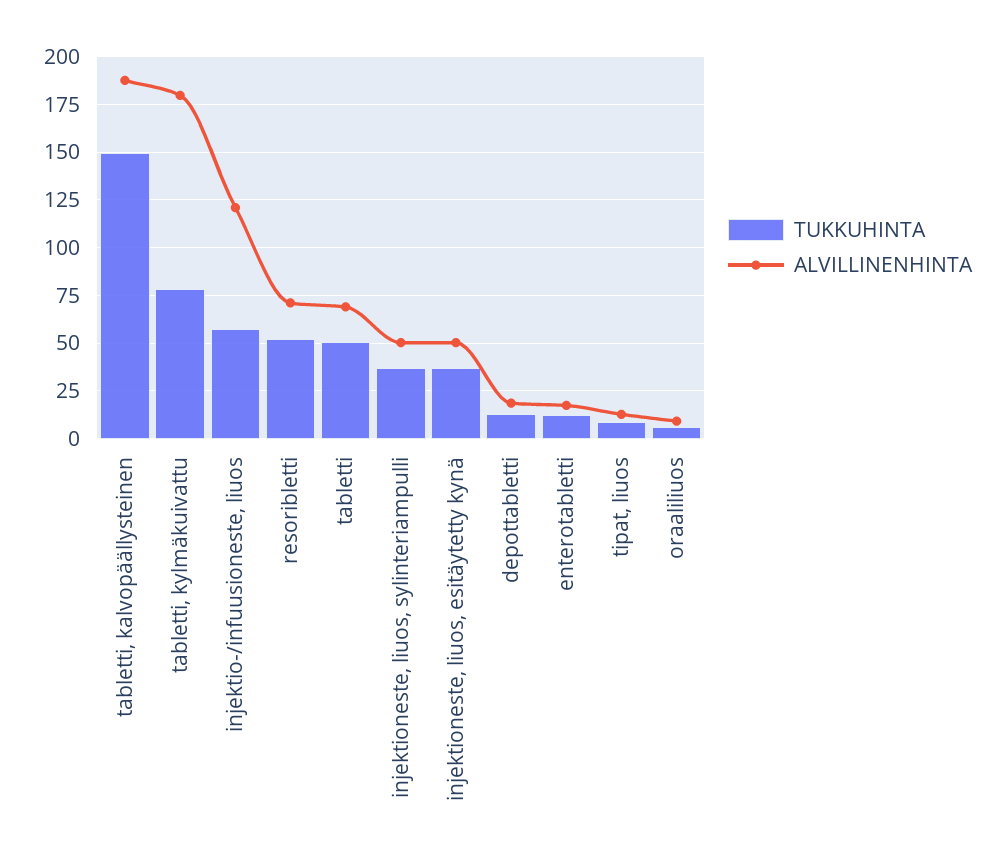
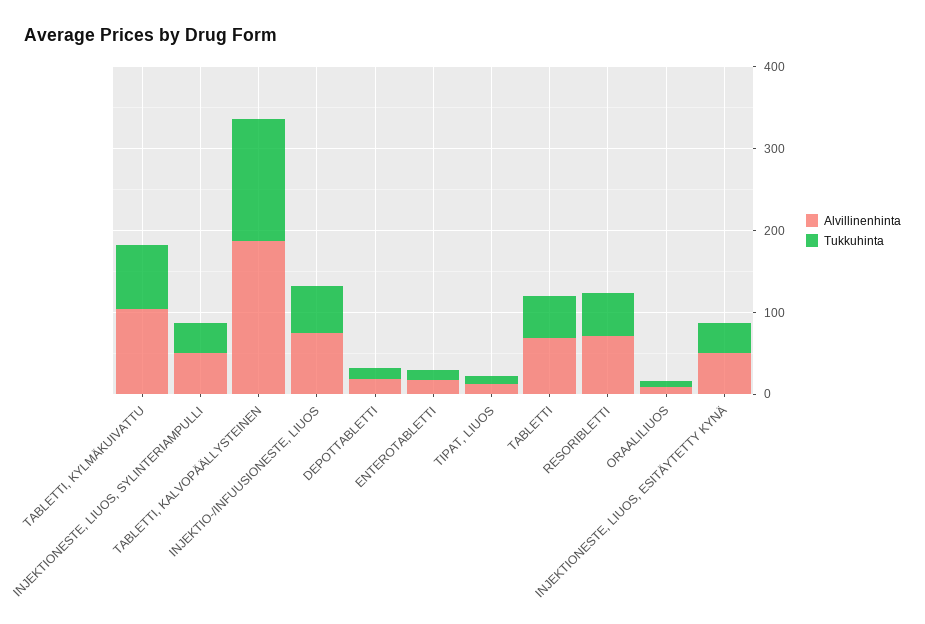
  {
    "TUKKUHINTA": {
      "tabletti, kalvopäällysteinen": 150,
      "tabletti, kylmäkuivattu": 80,
      "injektio-/infuusioneste, liuos": 55,
      "resoribletti": 50,
      "tabletti": 50,
      "injektioneste, liuos, sylinteriampulli": 35,
      "injektioneste, liuos, esitäytetty kynä": 35,
      "depottabletti": 15,
      "enterotabletti": 10,
      "tipat, liuos": 10,
      "oraaliliuos": 5
    },
    "ALVILLINENHINTA": {
      "tabletti, kalvopäällysteinen": 185,
-     "tabletti, kylmäkuivattu": 180,
+     "tabletti, kylmäkuivattu": 100,
-     "injektio-/infuusioneste, liuos": 120,
+     "injektio-/infuusioneste, liuos": 80,
      "resoribletti": 70,
      "tabletti": 70,
      "injektioneste, liuos, sylinteriampulli": 50,
      "injektioneste, liuos, esitäytetty kynä": 50,
      "depottabletti": 20,
      "enterotabletti": 15,
      "tipat, liuos": 15,
      "oraaliliuos": 10
    }
  }

